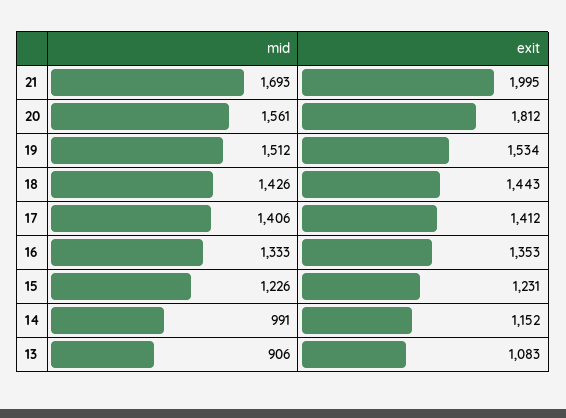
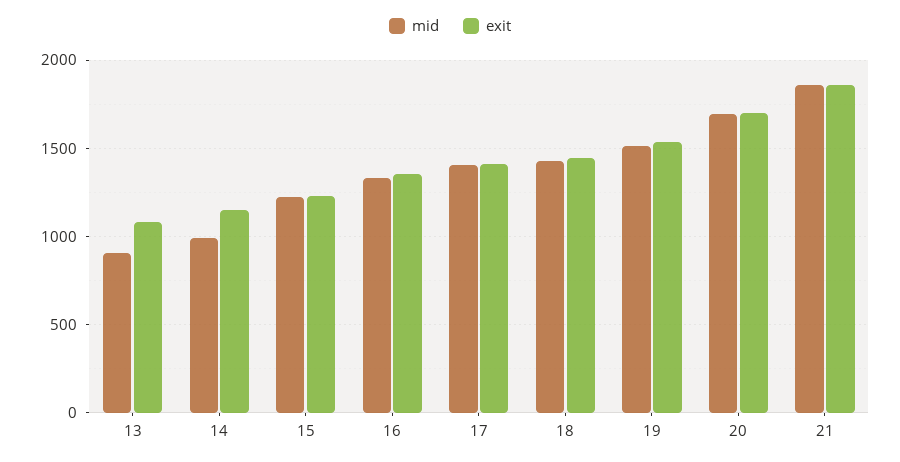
  {
    "mid": {
-     "21": 1693,
+     "21": 1850,
-     "20": 1561,
+     "20": 1700,
      "19": 1512,
      "18": 1426,
      "17": 1406,
      "16": 1333,
      "15": 1226,
      "14": 991,
      "13": 906
    },
    "exit": {
-     "21": 1995,
+     "21": 1850,
-     "20": 1812,
+     "20": 1700,
      "19": 1534,
      "18": 1443,
      "17": 1412,
      "16": 1353,
      "15": 1231,
      "14": 1152,
      "13": 1083
    }
  }

